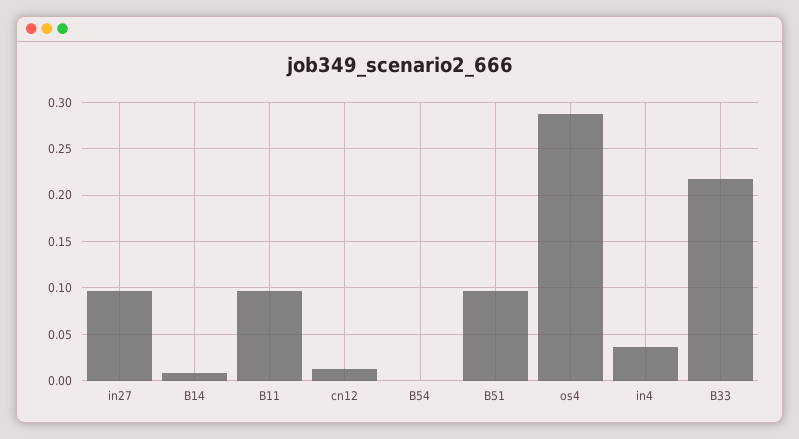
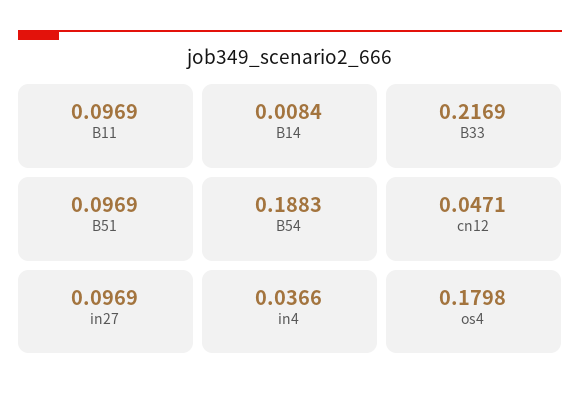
  {
    "in27": 0.0969,
    "B14": 0.0084,
    "B11": 0.0969,
-   "cn12": 0.01,
+   "cn12": 0.0471,
-   "B54": 0,
+   "B54": 0.1883,
    "B51": 0.0969,
-   "os4": 0.29,
+   "os4": 0.1798,
    "in4": 0.0366,
    "B33": 0.2169
  }

